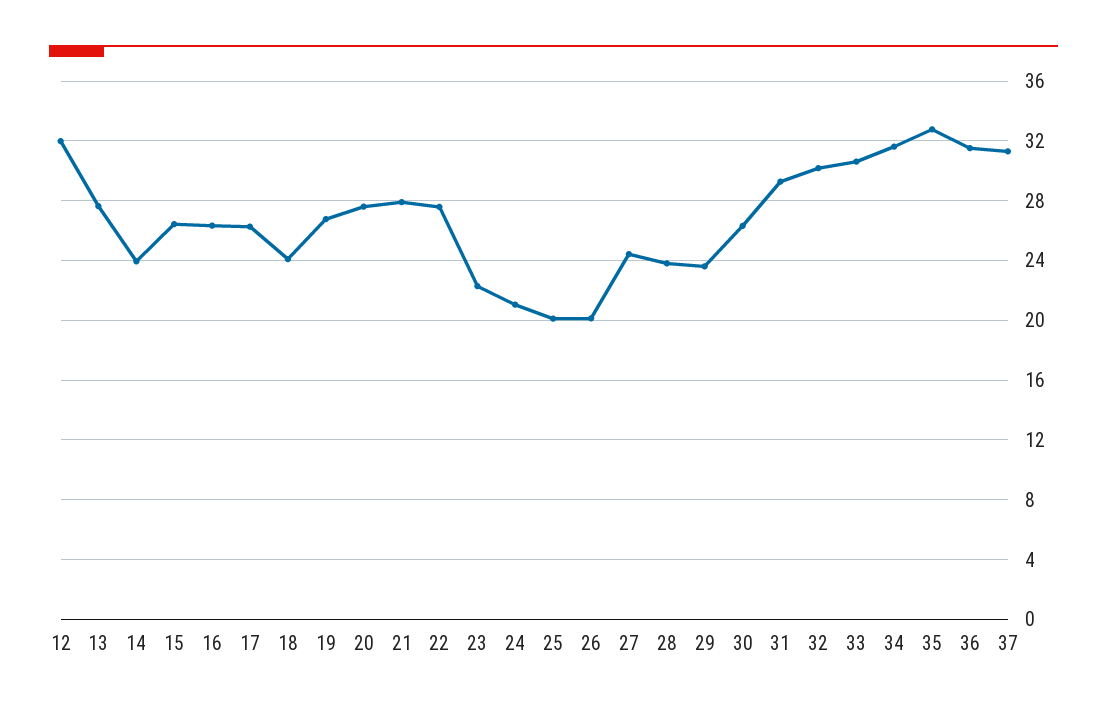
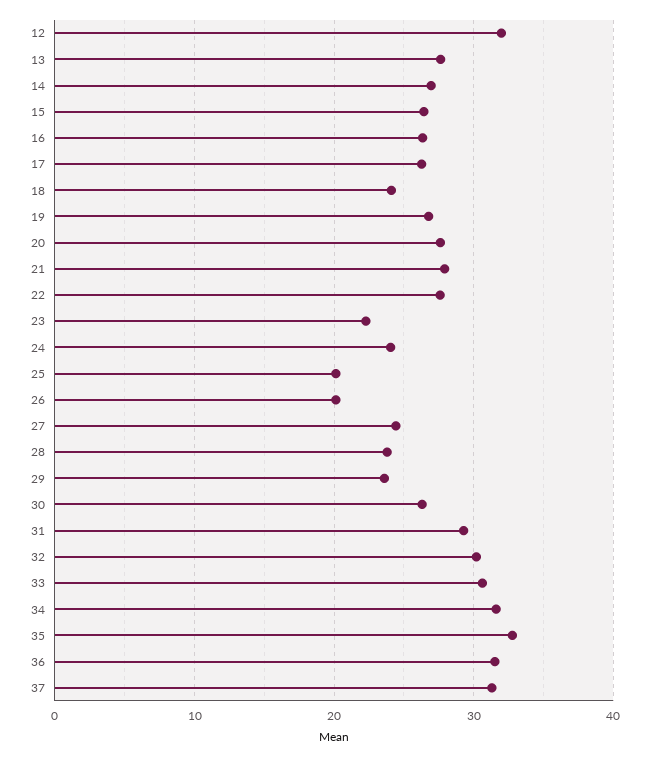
  {
    "12": 32,
    "13": 27.5,
-   "14": 24,
+   "14": 27,
    "15": 26.5,
    "16": 26.5,
    "17": 26.5,
    "18": 24,
    "19": 27,
    "20": 27.5,
    "21": 28,
    "22": 27.5,
    "23": 22.5,
-   "24": 21,
+   "24": 24,
    "25": 20,
    "26": 20,
    "27": 24.5,
    "28": 24,
    "29": 23.5,
    "30": 26.5,
    "31": 29.5,
    "32": 30,
    "33": 30.5,
    "34": 31.5,
    "35": 33,
    "36": 31.5,
    "37": 31.5
  }

